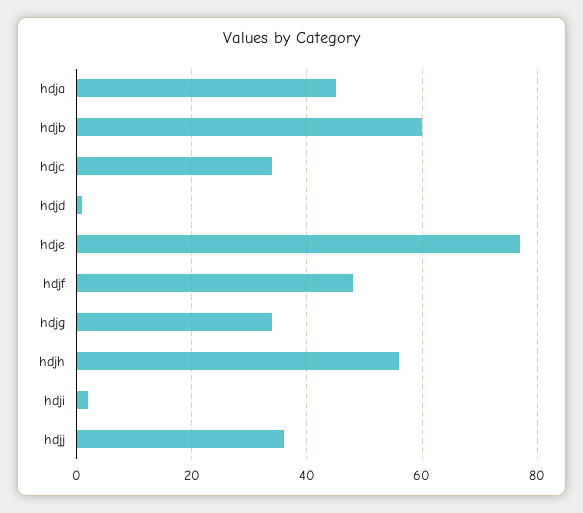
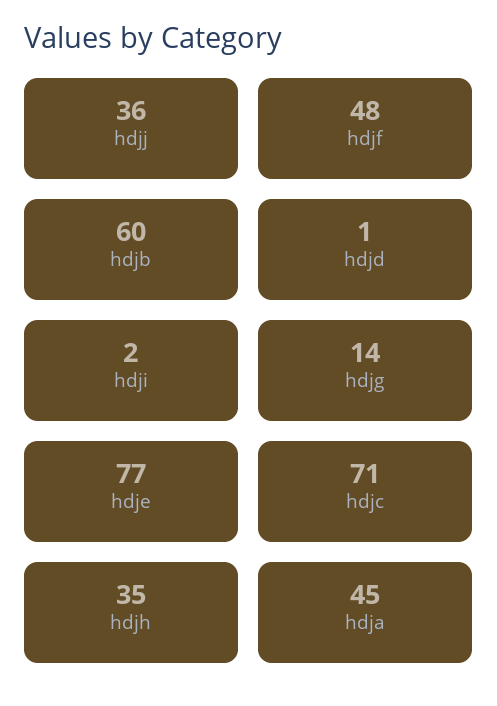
  {
    "hdja": 45,
    "hdjb": 60,
-   "hdjc": 35,
+   "hdjc": 71,
    "hdjd": 1,
    "hdje": 77,
    "hdjf": 48,
-   "hdjg": 35,
+   "hdjg": 14,
-   "hdjh": 55,
+   "hdjh": 35,
    "hdji": 2,
    "hdjj": 36
  }

